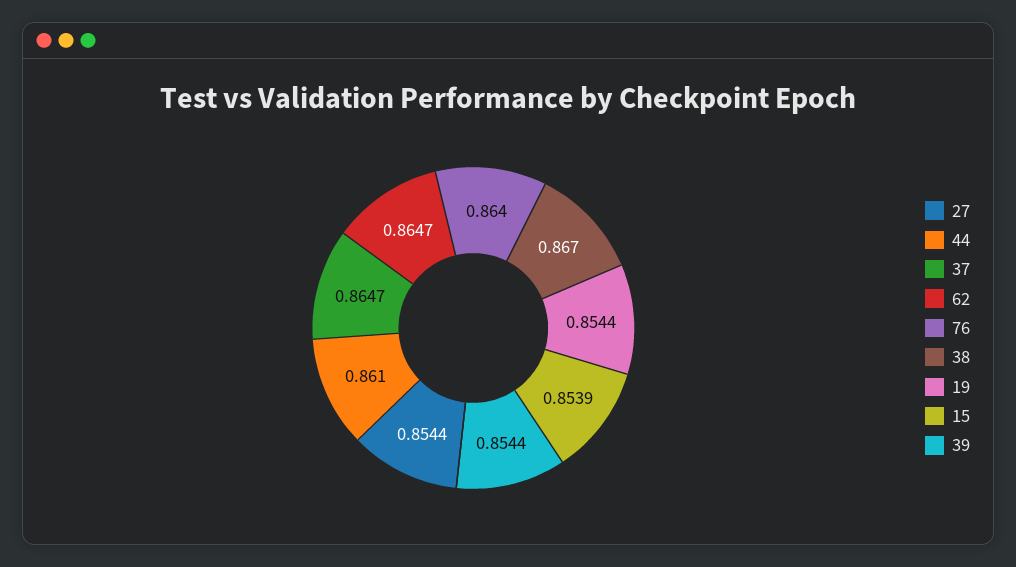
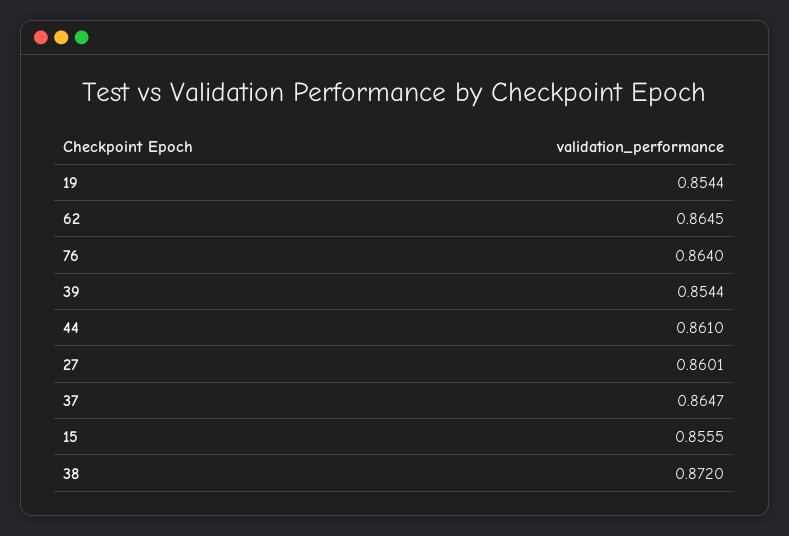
  {
-   "27": 0.8544,
+   "27": 0.8601,
    "44": 0.861,
    "37": 0.8647,
-   "62": 0.8647,
+   "62": 0.8645,
    "76": 0.864,
-   "38": 0.867,
+   "38": 0.872,
    "19": 0.8544,
-   "15": 0.8539,
+   "15": 0.8555,
    "39": 0.8544
  }

